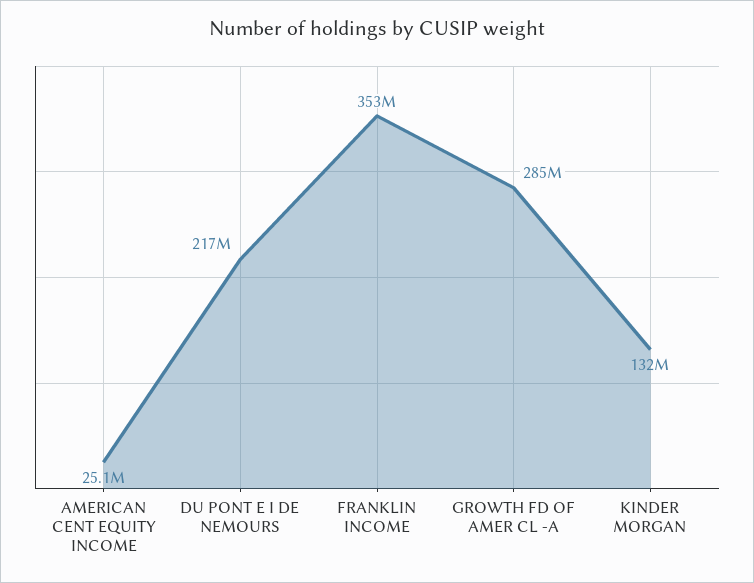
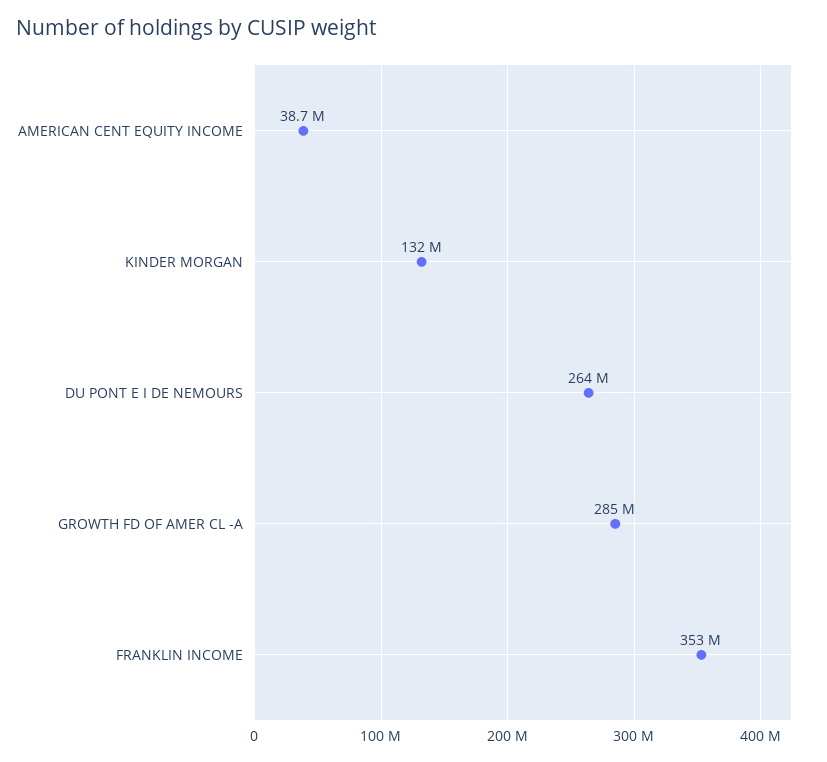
  {
-   "AMERICAN CENT EQUITY INCOME": 25100000,
+   "AMERICAN CENT EQUITY INCOME": 38700000,
-   "DU PONT E I DE NEMOURS": 217000000,
+   "DU PONT E I DE NEMOURS": 264000000,
    "FRANKLIN INCOME": 353000000,
    "GROWTH FD OF AMER CL -A": 285000000,
    "KINDER MORGAN": 132000000
  }

